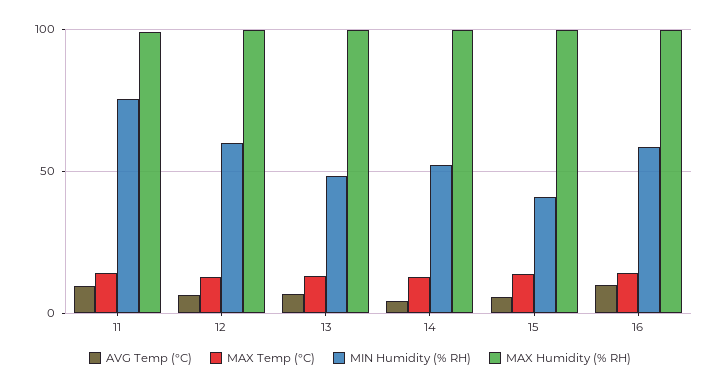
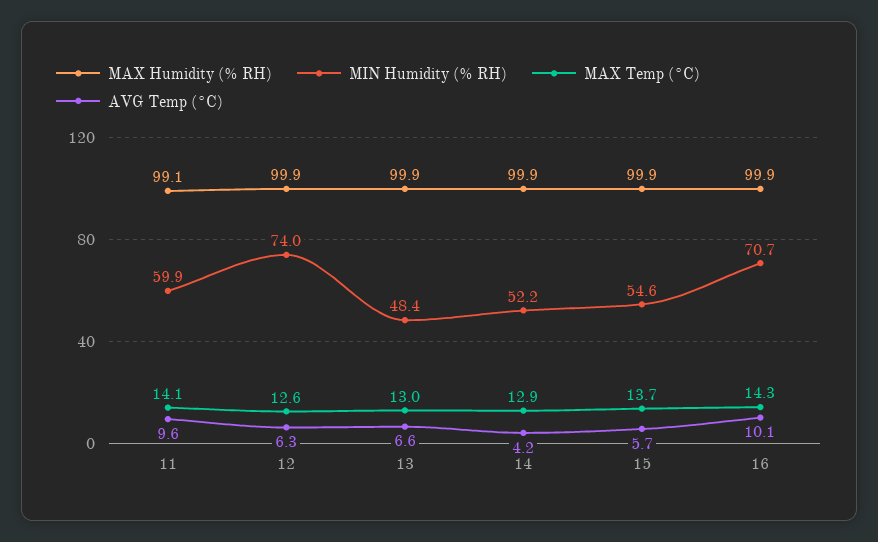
  {
    "AVG Temp (°C)": {
      "11": 9.6,
      "12": 6.3,
      "13": 6.6,
      "14": 4.2,
      "15": 5.7,
      "16": 10.1
    },
    "MAX Temp (°C)": {
      "11": 14.1,
      "12": 12.6,
      "13": 13,
      "14": 12.9,
      "15": 13.7,
      "16": 14.3
    },
    "MIN Humidity (% RH)": {
-     "11": 75,
+     "11": 59.9,
-     "12": 60,
+     "12": 74,
      "13": 48.4,
      "14": 52.2,
-     "15": 40,
+     "15": 54.6,
-     "16": 60
+     "16": 70.7
    },
    "MAX Humidity (% RH)": {
      "11": 99.1,
      "12": 99.9,
      "13": 99.9,
      "14": 99.9,
      "15": 99.9,
      "16": 99.9
    }
  }

